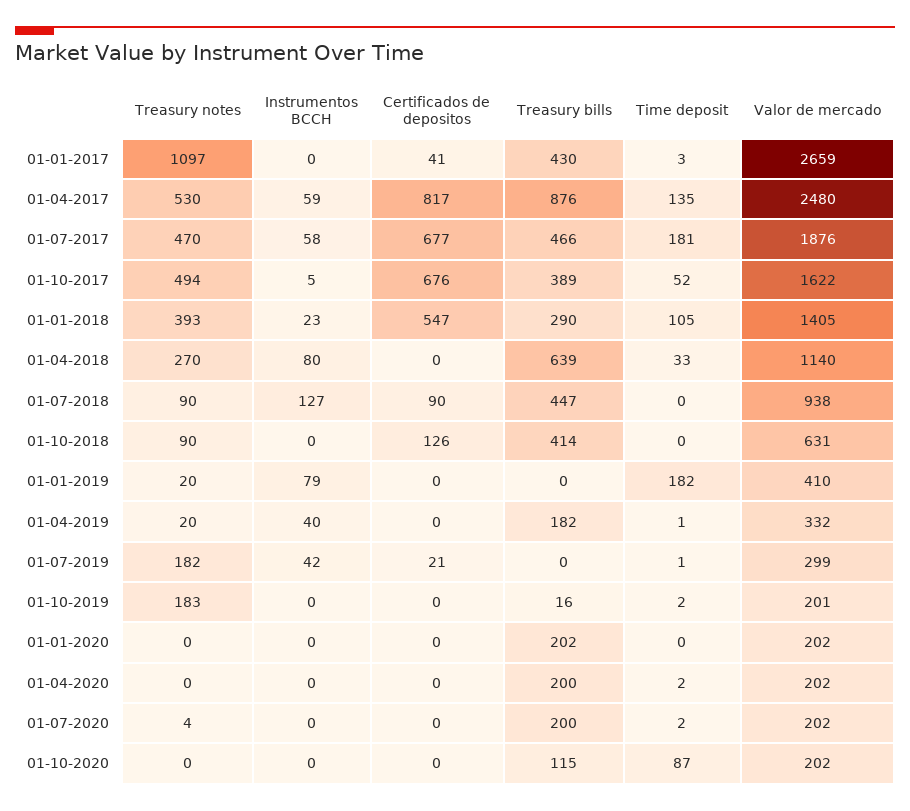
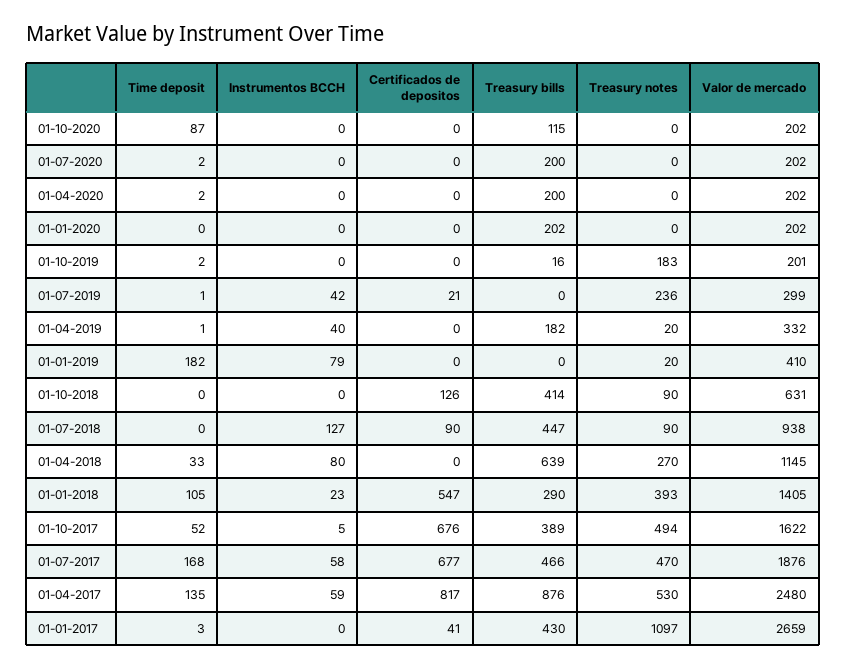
  {
    "Treasury notes": {
      "01-01-2017": 1097,
      "01-04-2017": 530,
      "01-07-2017": 470,
      "01-10-2017": 494,
      "01-01-2018": 393,
      "01-04-2018": 270,
      "01-07-2018": 90,
      "01-10-2018": 90,
      "01-01-2019": 20,
      "01-04-2019": 20,
-     "01-07-2019": 182,
+     "01-07-2019": 236,
      "01-10-2019": 183,
      "01-01-2020": 0,
      "01-04-2020": 0,
-     "01-07-2020": 4,
+     "01-07-2020": 0,
      "01-10-2020": 0
    },
    "Instrumentos BCCH": {
      "01-01-2017": 0,
      "01-04-2017": 59,
      "01-07-2017": 58,
      "01-10-2017": 5,
      "01-01-2018": 23,
      "01-04-2018": 80,
      "01-07-2018": 127,
      "01-10-2018": 0,
      "01-01-2019": 79,
      "01-04-2019": 40,
      "01-07-2019": 42,
      "01-10-2019": 0,
      "01-01-2020": 0,
      "01-04-2020": 0,
      "01-07-2020": 0,
      "01-10-2020": 0
    },
    "Certificados de depositos": {
      "01-01-2017": 41,
      "01-04-2017": 817,
      "01-07-2017": 677,
      "01-10-2017": 676,
      "01-01-2018": 547,
      "01-04-2018": 0,
      "01-07-2018": 90,
      "01-10-2018": 126,
      "01-01-2019": 0,
      "01-04-2019": 0,
      "01-07-2019": 21,
      "01-10-2019": 0,
      "01-01-2020": 0,
      "01-04-2020": 0,
      "01-07-2020": 0,
      "01-10-2020": 0
    },
    "Treasury bills": {
      "01-01-2017": 430,
      "01-04-2017": 876,
      "01-07-2017": 466,
      "01-10-2017": 389,
      "01-01-2018": 290,
      "01-04-2018": 639,
      "01-07-2018": 447,
      "01-10-2018": 414,
      "01-01-2019": 0,
      "01-04-2019": 182,
      "01-07-2019": 0,
      "01-10-2019": 16,
      "01-01-2020": 202,
      "01-04-2020": 200,
      "01-07-2020": 200,
      "01-10-2020": 115
    },
    "Time deposit": {
      "01-01-2017": 3,
      "01-04-2017": 135,
-     "01-07-2017": 181,
+     "01-07-2017": 168,
      "01-10-2017": 52,
      "01-01-2018": 105,
      "01-04-2018": 33,
      "01-07-2018": 0,
      "01-10-2018": 0,
      "01-01-2019": 182,
      "01-04-2019": 1,
      "01-07-2019": 1,
      "01-10-2019": 2,
      "01-01-2020": 0,
      "01-04-2020": 2,
      "01-07-2020": 2,
      "01-10-2020": 87
    },
    "Valor de mercado": {
      "01-01-2017": 2659,
      "01-04-2017": 2480,
      "01-07-2017": 1876,
      "01-10-2017": 1622,
      "01-01-2018": 1405,
-     "01-04-2018": 1140,
+     "01-04-2018": 1145,
      "01-07-2018": 938,
      "01-10-2018": 631,
      "01-01-2019": 410,
      "01-04-2019": 332,
      "01-07-2019": 299,
      "01-10-2019": 201,
      "01-01-2020": 202,
      "01-04-2020": 202,
      "01-07-2020": 202,
      "01-10-2020": 202
    }
  }

